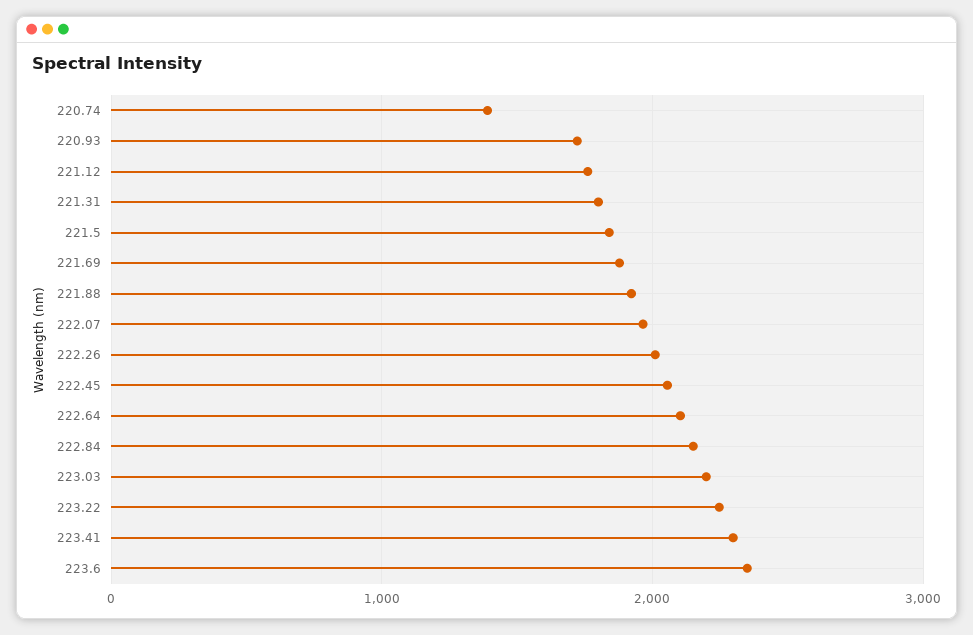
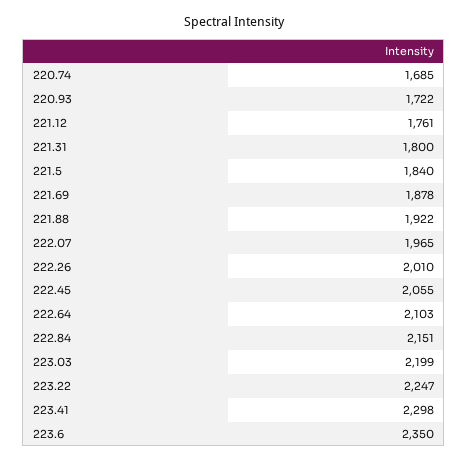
  {
-   "220.74": 1400,
+   "220.74": 1685,
    "220.93": 1722,
    "221.12": 1761,
    "221.31": 1800,
    "221.5": 1840,
    "221.69": 1878,
    "221.88": 1922,
    "222.07": 1965,
    "222.26": 2010,
    "222.45": 2055,
    "222.64": 2103,
    "222.84": 2151,
    "223.03": 2199,
    "223.22": 2247,
    "223.41": 2298,
    "223.6": 2350
  }

